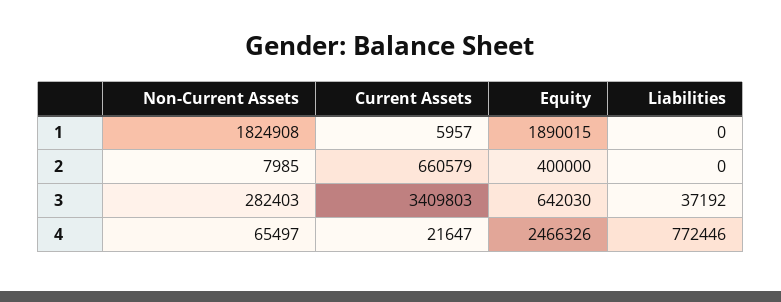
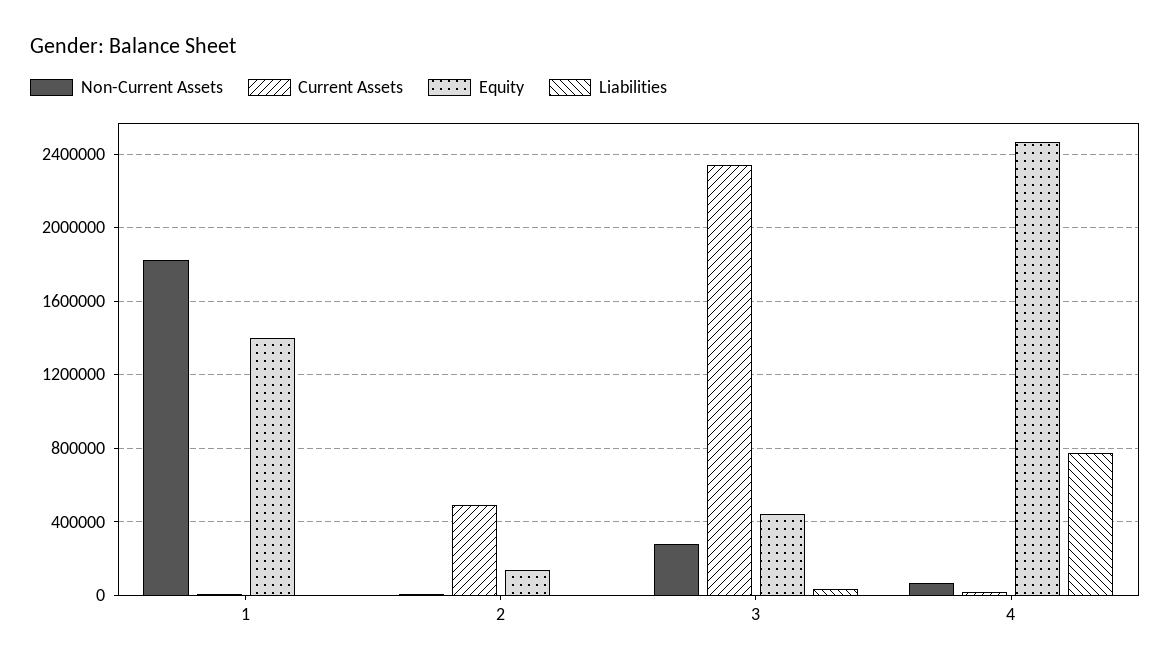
  {
    "Non-Current Assets": {
      "1": 1824908,
      "2": 7985,
      "3": 282403,
      "4": 65497
    },
    "Current Assets": {
      "1": 5957,
-     "2": 660579,
+     "2": 500000,
-     "3": 3409803,
+     "3": 2350000,
      "4": 21647
    },
    "Equity": {
-     "1": 1890015,
+     "1": 1400000,
-     "2": 400000,
+     "2": 150000,
-     "3": 642030,
+     "3": 450000,
      "4": 2466326
    },
    "Liabilities": {
      "1": 0,
      "2": 0,
      "3": 37192,
      "4": 772446
    }
  }

